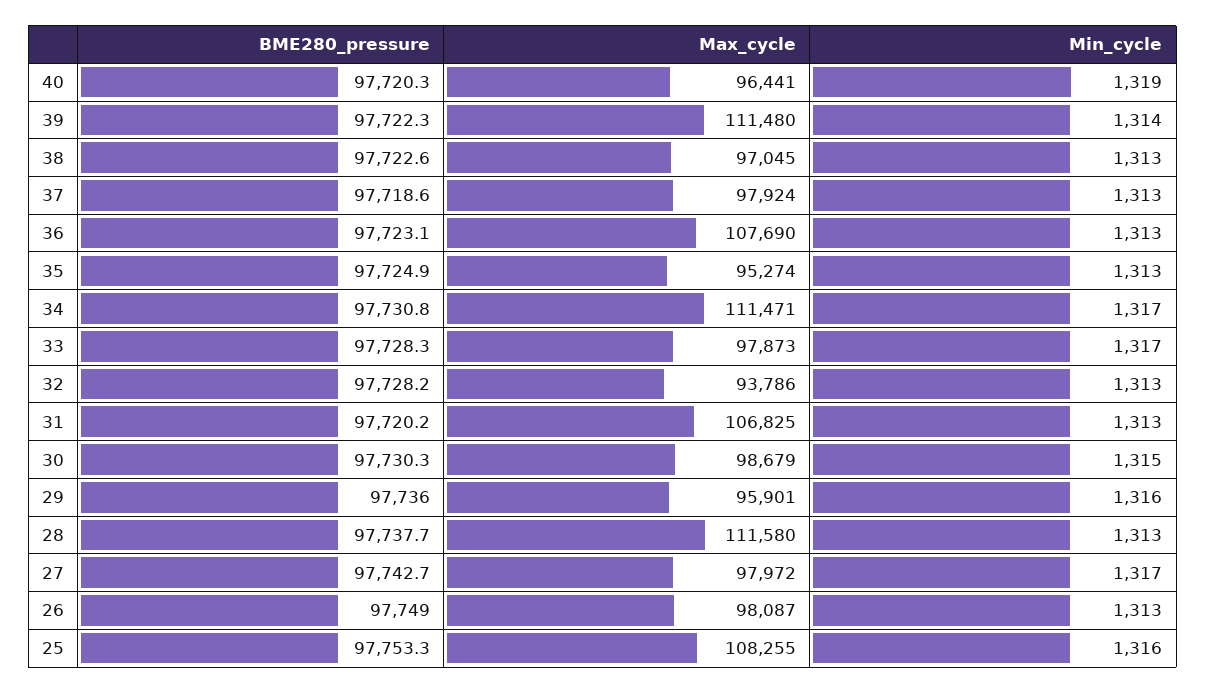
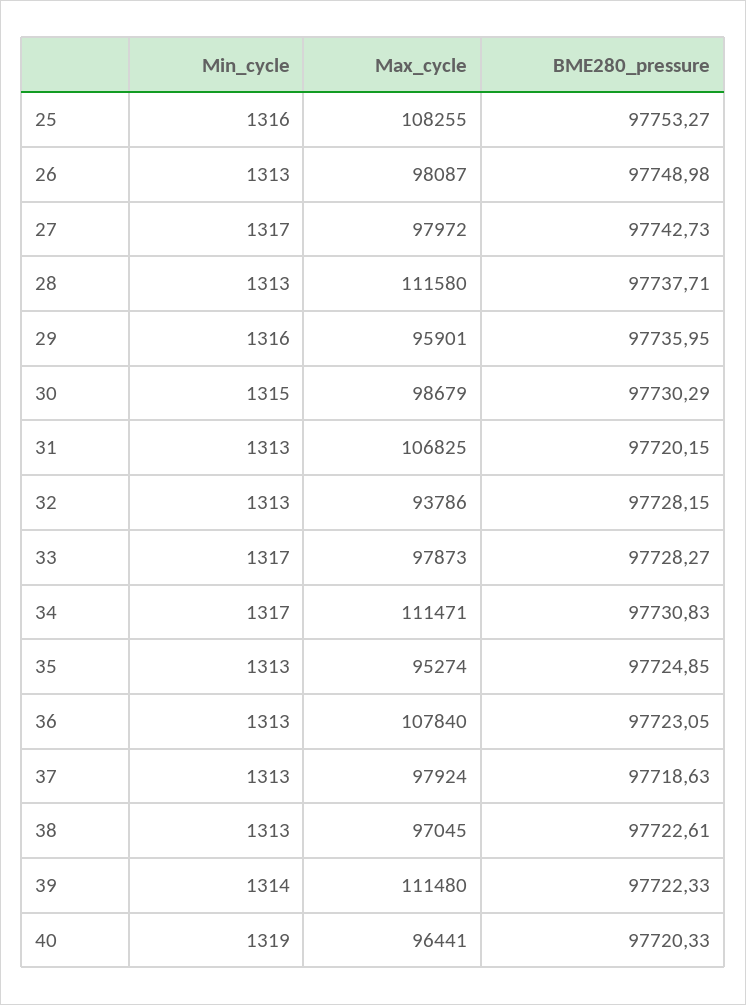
  {
    "BME280_pressure": {
      "40": 97720.33,
      "39": 97722.33,
      "38": 97722.61,
      "37": 97718.63,
      "36": 97723.05,
      "35": 97724.85,
      "34": 97730.83,
      "33": 97728.27,
      "32": 97728.15,
      "31": 97720.15,
      "30": 97730.29,
      "29": 97735.95,
      "28": 97737.71,
      "27": 97742.73,
      "26": 97748.98,
      "25": 97753.27
    },
    "Max_cycle": {
      "40": 96441,
      "39": 111480,
      "38": 97045,
      "37": 97924,
-     "36": 107690,
+     "36": 107840,
      "35": 95274,
      "34": 111471,
      "33": 97873,
      "32": 93786,
      "31": 106825,
      "30": 98679,
      "29": 95901,
      "28": 111580,
      "27": 97972,
      "26": 98087,
      "25": 108255
    },
    "Min_cycle": {
      "40": 1319,
      "39": 1314,
      "38": 1313,
      "37": 1313,
      "36": 1313,
      "35": 1313,
      "34": 1317,
      "33": 1317,
      "32": 1313,
      "31": 1313,
      "30": 1315,
      "29": 1316,
      "28": 1313,
      "27": 1317,
      "26": 1313,
      "25": 1316
    }
  }

